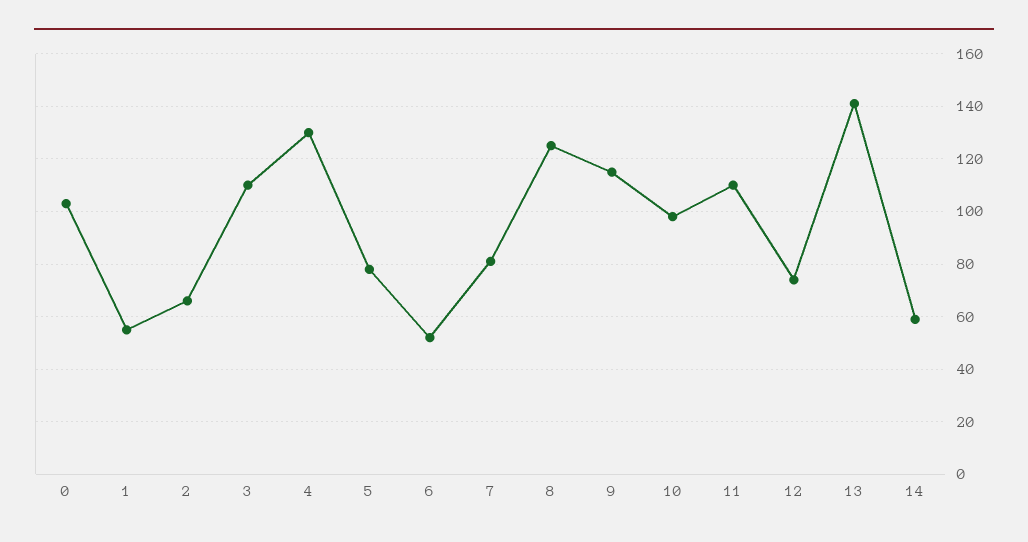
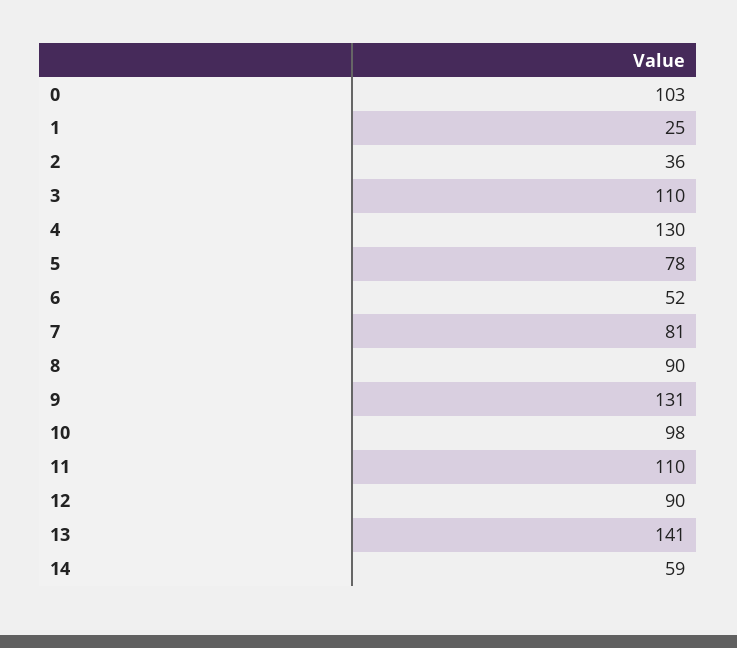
  {
    "0": 103,
-   "1": 55,
+   "1": 25,
-   "2": 65,
+   "2": 36,
    "3": 110,
    "4": 130,
    "5": 78,
    "6": 52,
    "7": 81,
-   "8": 125,
+   "8": 90,
-   "9": 115,
+   "9": 131,
    "10": 98,
    "11": 110,
-   "12": 75,
+   "12": 90,
    "13": 141,
    "14": 59
  }

